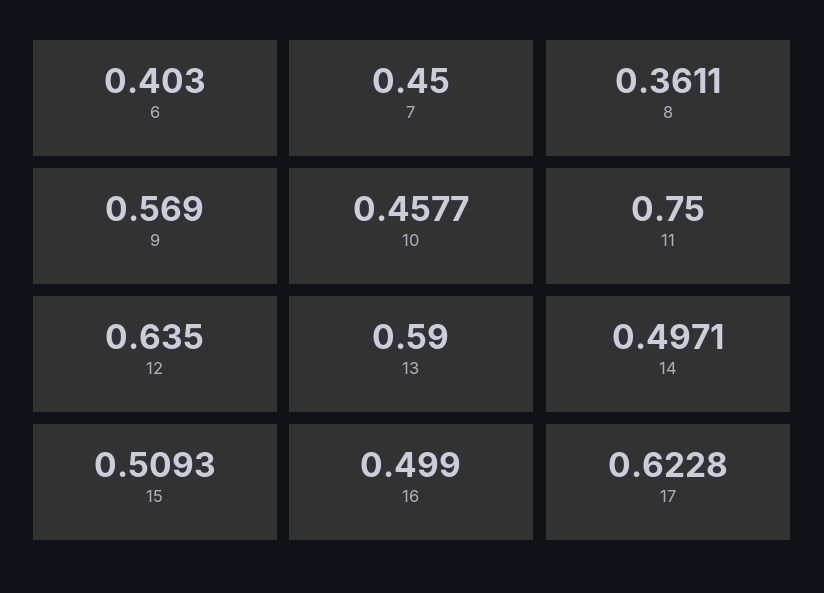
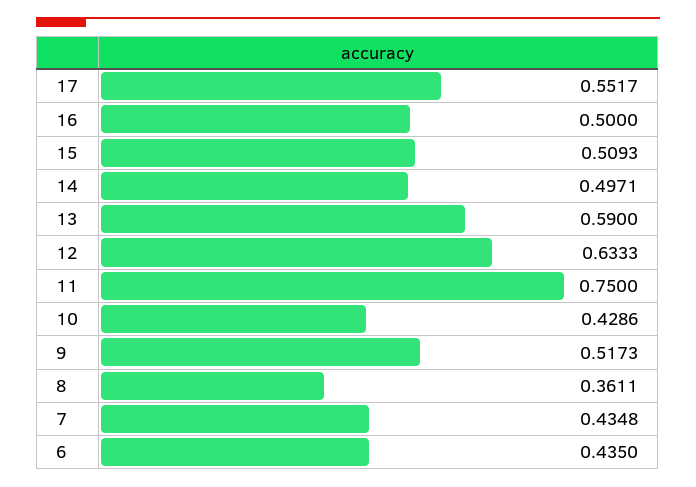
  {
-   "6": 0.403,
+   "6": 0.435,
-   "7": 0.45,
+   "7": 0.4348,
    "8": 0.3611,
-   "9": 0.569,
+   "9": 0.5173,
-   "10": 0.4577,
+   "10": 0.4286,
    "11": 0.75,
-   "12": 0.635,
+   "12": 0.6333,
    "13": 0.59,
    "14": 0.4971,
    "15": 0.5093,
-   "16": 0.499,
+   "16": 0.5,
-   "17": 0.6228
+   "17": 0.5517
  }

